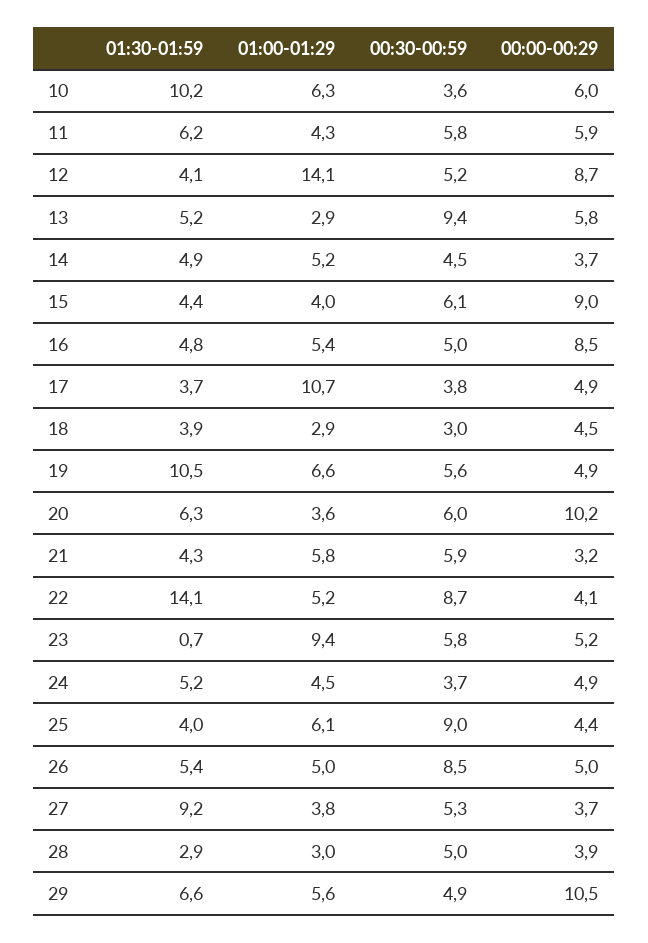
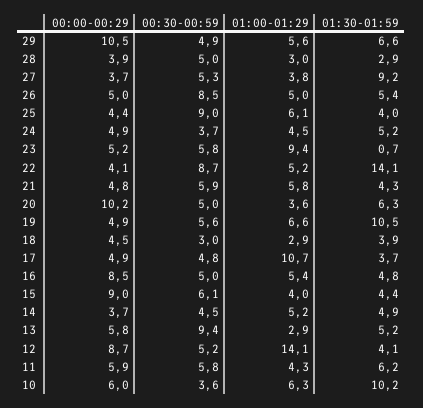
  {
    "01:30-01:59": {
      "10": 10.2,
      "11": 6.2,
      "12": 4.1,
      "13": 5.2,
      "14": 4.9,
      "15": 4.4,
      "16": 4.8,
      "17": 3.7,
      "18": 3.9,
      "19": 10.5,
      "20": 6.3,
      "21": 4.3,
      "22": 14.1,
      "23": 0.7,
      "24": 5.2,
      "25": 4,
      "26": 5.4,
      "27": 9.2,
      "28": 2.9,
      "29": 6.6
    },
    "01:00-01:29": {
      "10": 6.3,
      "11": 4.3,
      "12": 14.1,
      "13": 2.9,
      "14": 5.2,
      "15": 4,
      "16": 5.4,
      "17": 10.7,
      "18": 2.9,
      "19": 6.6,
      "20": 3.6,
      "21": 5.8,
      "22": 5.2,
      "23": 9.4,
      "24": 4.5,
      "25": 6.1,
      "26": 5,
      "27": 3.8,
      "28": 3,
      "29": 5.6
    },
    "00:30-00:59": {
      "10": 3.6,
      "11": 5.8,
      "12": 5.2,
      "13": 9.4,
      "14": 4.5,
      "15": 6.1,
      "16": 5,
-     "17": 3.8,
+     "17": 4.8,
      "18": 3,
      "19": 5.6,
-     "20": 6,
+     "20": 5,
      "21": 5.9,
      "22": 8.7,
      "23": 5.8,
      "24": 3.7,
      "25": 9,
      "26": 8.5,
      "27": 5.3,
      "28": 5,
      "29": 4.9
    },
    "00:00-00:29": {
      "10": 6,
      "11": 5.9,
      "12": 8.7,
      "13": 5.8,
      "14": 3.7,
      "15": 9,
      "16": 8.5,
      "17": 4.9,
      "18": 4.5,
      "19": 4.9,
      "20": 10.2,
-     "21": 3.2,
+     "21": 4.8,
      "22": 4.1,
      "23": 5.2,
      "24": 4.9,
      "25": 4.4,
      "26": 5,
      "27": 3.7,
      "28": 3.9,
      "29": 10.5
    }
  }

